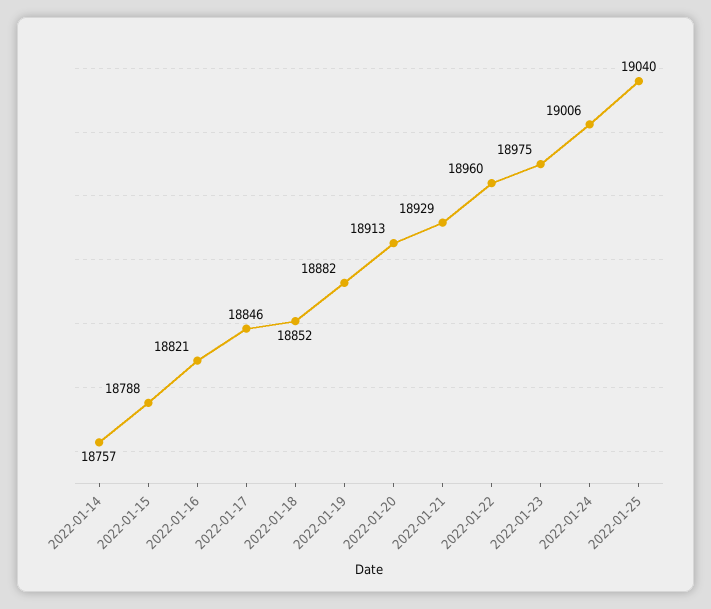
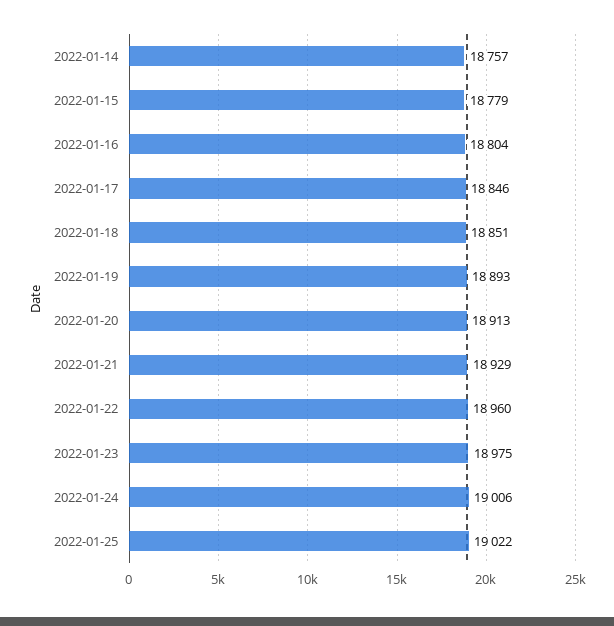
  {
    "2022-01-14": 18757,
-   "2022-01-15": 18788,
+   "2022-01-15": 18779,
-   "2022-01-16": 18821,
+   "2022-01-16": 18804,
    "2022-01-17": 18846,
-   "2022-01-18": 18852,
+   "2022-01-18": 18851,
-   "2022-01-19": 18882,
+   "2022-01-19": 18893,
    "2022-01-20": 18913,
    "2022-01-21": 18929,
    "2022-01-22": 18960,
    "2022-01-23": 18975,
    "2022-01-24": 19006,
-   "2022-01-25": 19040
+   "2022-01-25": 19022
  }

